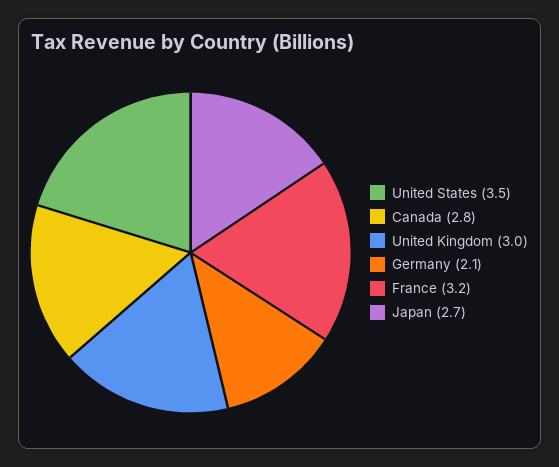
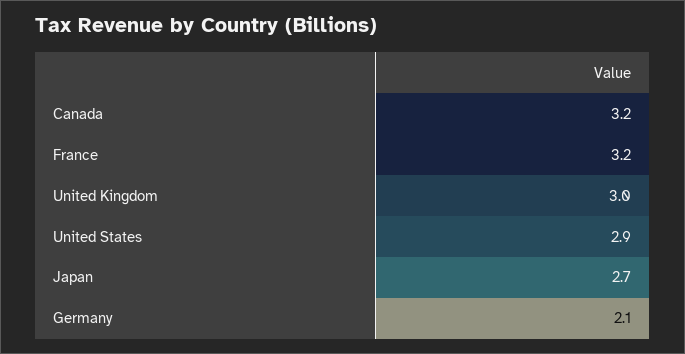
  {
-   "United States": 3.5,
+   "United States": 2.9,
-   "Canada": 2.8,
+   "Canada": 3.2,
    "United Kingdom": 3,
    "Germany": 2.1,
    "France": 3.2,
    "Japan": 2.7
  }

